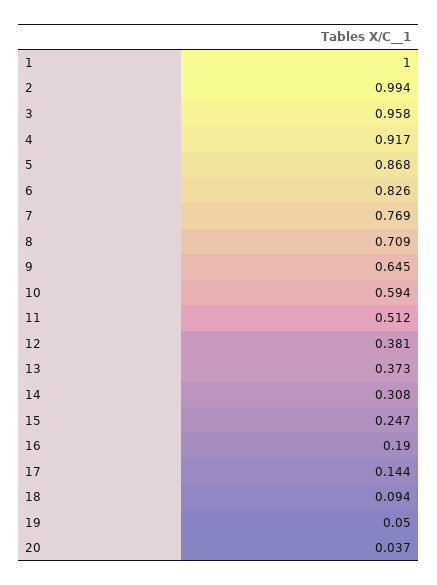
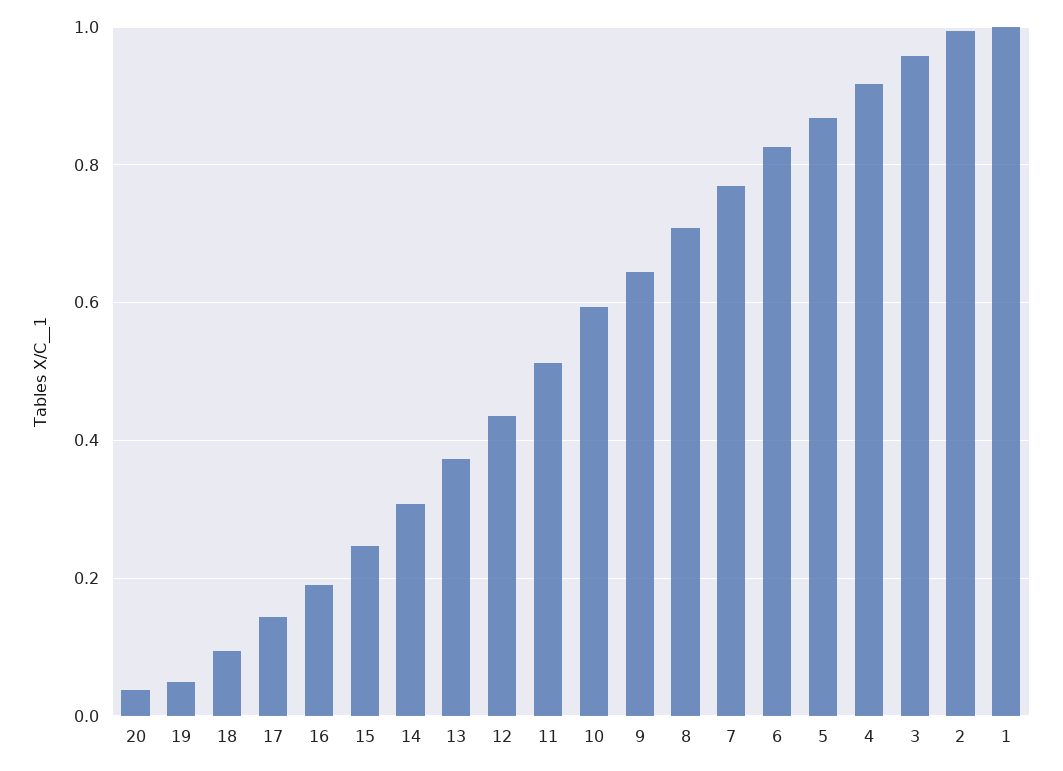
  {
    "1": 1,
    "2": 0.994,
    "3": 0.958,
    "4": 0.917,
    "5": 0.868,
    "6": 0.826,
    "7": 0.769,
    "8": 0.709,
    "9": 0.645,
    "10": 0.594,
    "11": 0.512,
-   "12": 0.381,
+   "12": 0.44,
    "13": 0.373,
    "14": 0.308,
    "15": 0.247,
    "16": 0.19,
    "17": 0.144,
    "18": 0.094,
    "19": 0.05,
    "20": 0.037
  }

